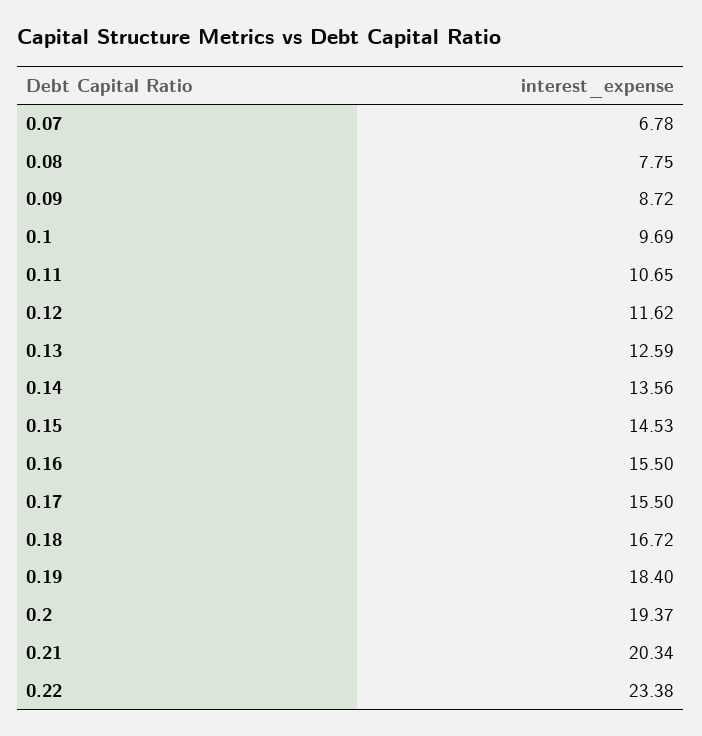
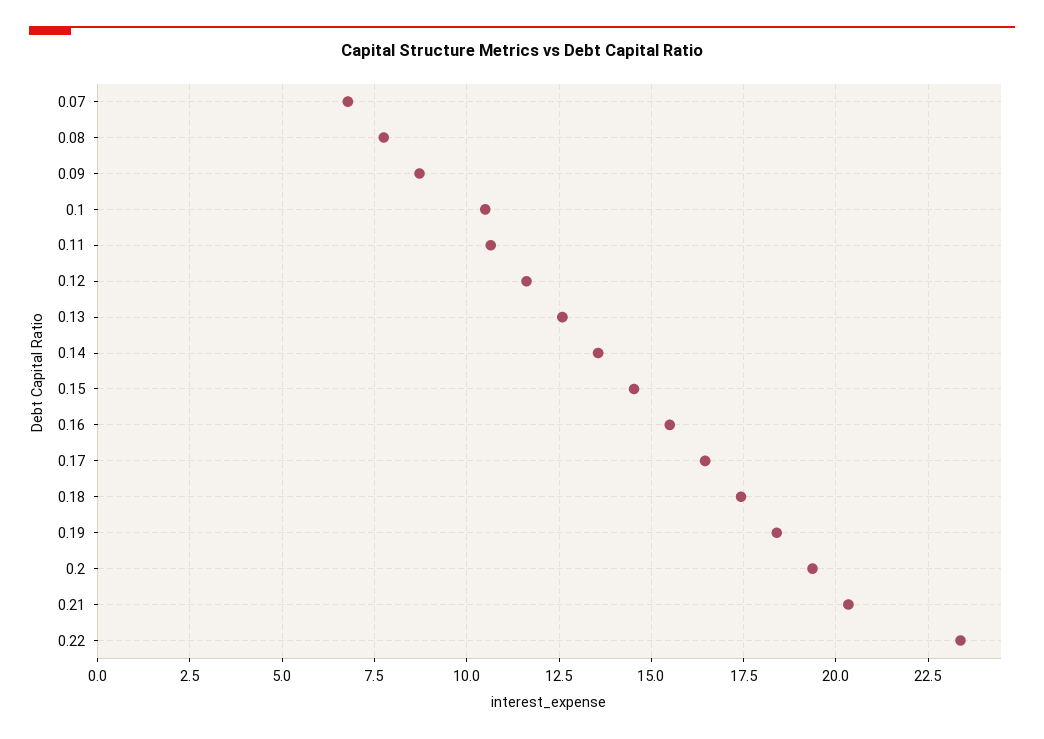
  {
    "0.07": 6.78,
    "0.08": 7.75,
    "0.09": 8.72,
-   "0.1": 9.69,
+   "0.1": 10.5,
    "0.11": 10.65,
    "0.12": 11.62,
    "0.13": 12.59,
    "0.14": 13.56,
    "0.15": 14.53,
    "0.16": 15.5,
-   "0.17": 15.5,
+   "0.17": 16.5,
-   "0.18": 16.72,
+   "0.18": 17.5,
    "0.19": 18.4,
    "0.2": 19.37,
    "0.21": 20.34,
    "0.22": 23.38
  }

